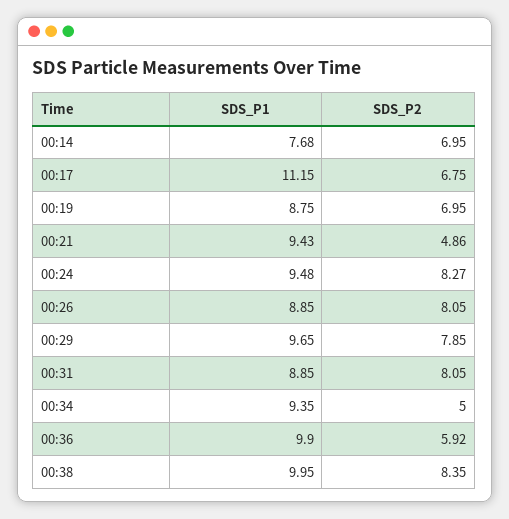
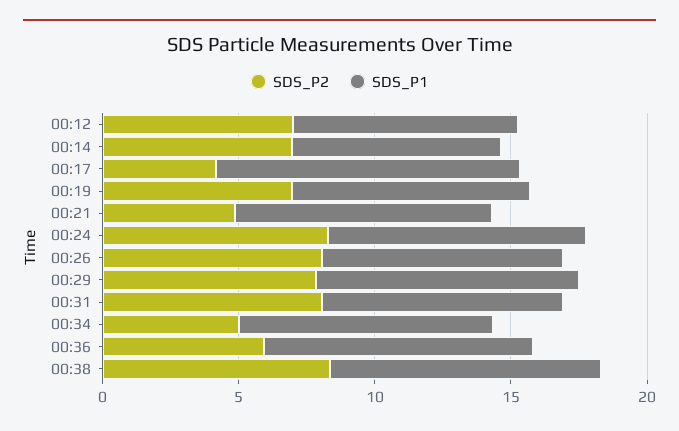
  {
    "SDS_P1": {
      "00:14": 7.68,
      "00:17": 11.15,
      "00:19": 8.75,
      "00:21": 9.43,
      "00:24": 9.48,
      "00:26": 8.85,
      "00:29": 9.65,
      "00:31": 8.85,
      "00:34": 9.35,
      "00:36": 9.9,
-     "00:38": 9.95
+     "00:38": 9.95,
+     "00:12": 8
    },
    "SDS_P2": {
      "00:14": 6.95,
-     "00:17": 6.75,
+     "00:17": 4,
      "00:19": 6.95,
      "00:21": 4.86,
      "00:24": 8.27,
      "00:26": 8.05,
      "00:29": 7.85,
      "00:31": 8.05,
      "00:34": 5,
      "00:36": 5.92,
-     "00:38": 8.35
+     "00:38": 8.35,
+     "00:12": 7
    }
  }

